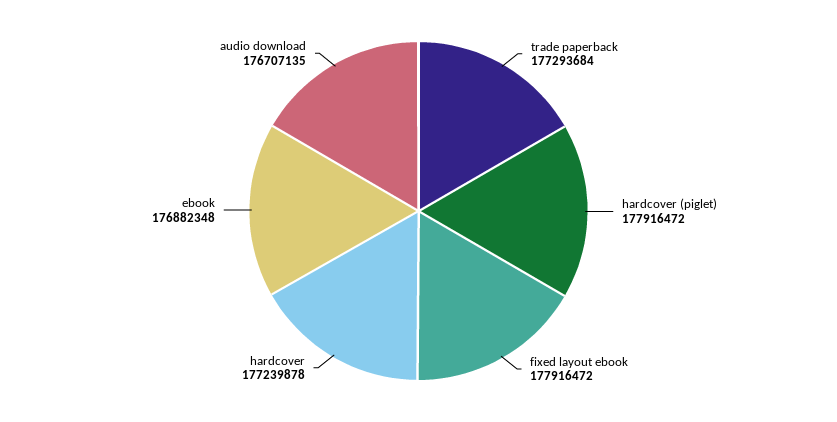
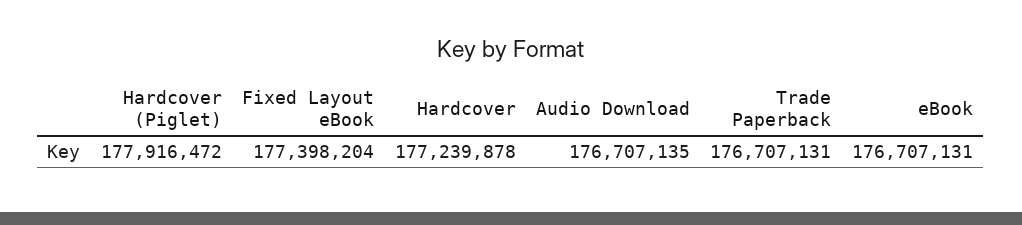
  {
-   "trade paperback": 177293684,
+   "trade paperback": 176707131,
    "hardcover (piglet)": 177916472,
-   "fixed layout ebook": 177916472,
+   "fixed layout ebook": 177398204,
    "hardcover": 177239878,
-   "ebook": 176882348,
+   "ebook": 176707131,
    "audio download": 176707135
  }

